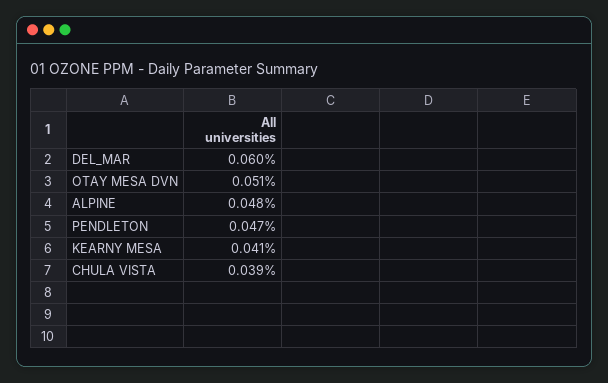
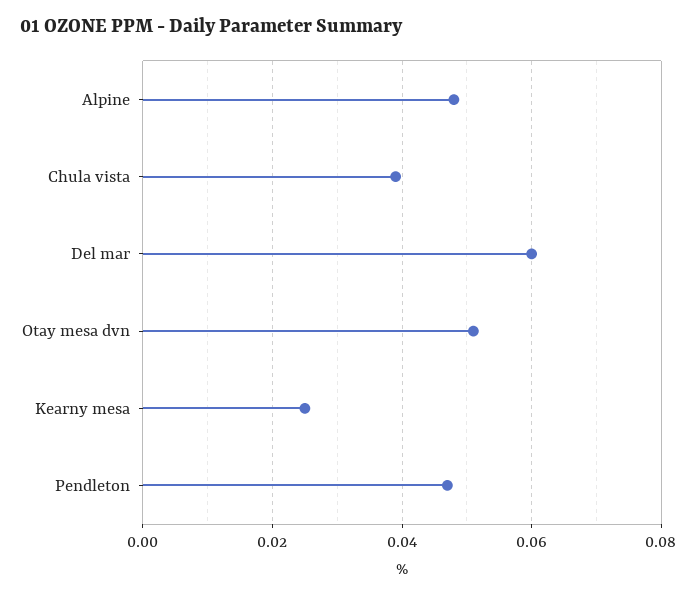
  {
    "DEL_MAR": 0.06,
    "OTAY MESA DVN": 0.051,
    "ALPINE": 0.048,
    "PENDLETON": 0.047,
-   "KEARNY MESA": 0.041,
+   "KEARNY MESA": 0.025,
    "CHULA VISTA": 0.039
  }

